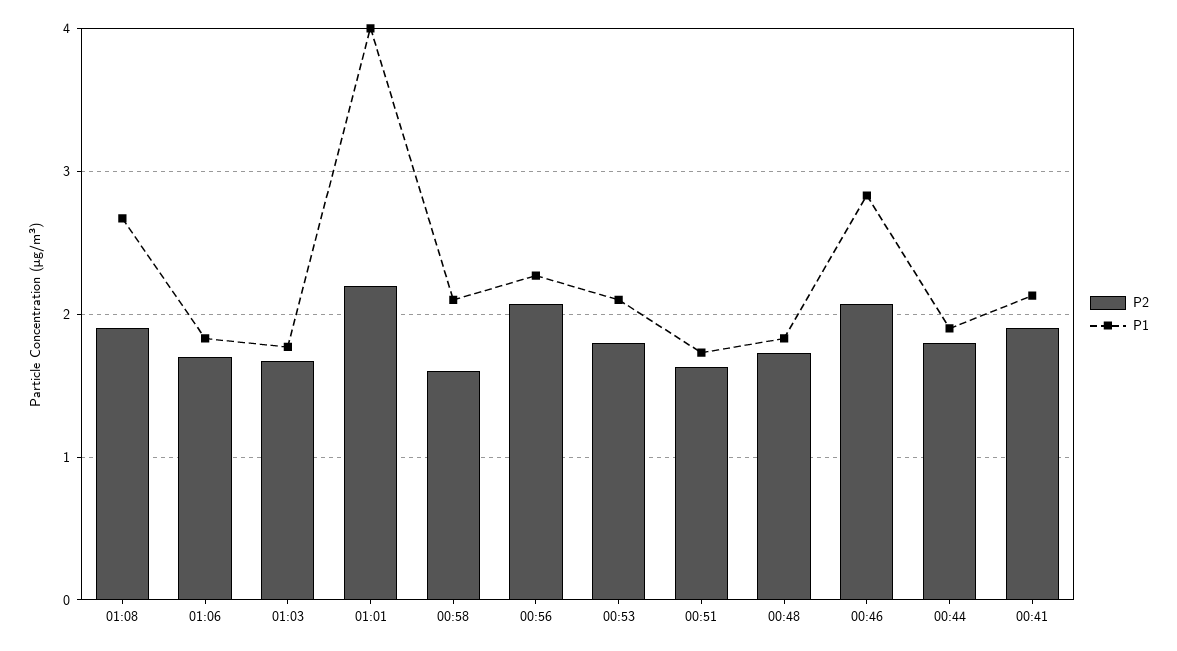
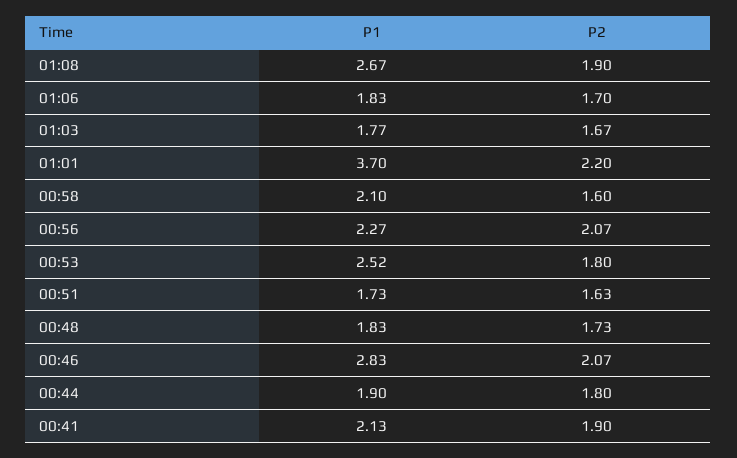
  {
    "P2": {
      "01:08": 1.9,
      "01:06": 1.7,
      "01:03": 1.67,
      "01:01": 2.2,
      "00:58": 1.6,
      "00:56": 2.07,
      "00:53": 1.8,
      "00:51": 1.63,
      "00:48": 1.73,
      "00:46": 2.07,
      "00:44": 1.8,
      "00:41": 1.9
    },
    "P1": {
      "01:08": 2.67,
      "01:06": 1.83,
      "01:03": 1.77,
-     "01:01": 4,
+     "01:01": 3.7,
      "00:58": 2.1,
      "00:56": 2.27,
-     "00:53": 2.1,
+     "00:53": 2.52,
      "00:51": 1.73,
      "00:48": 1.83,
      "00:46": 2.83,
      "00:44": 1.9,
      "00:41": 2.13
    }
  }

